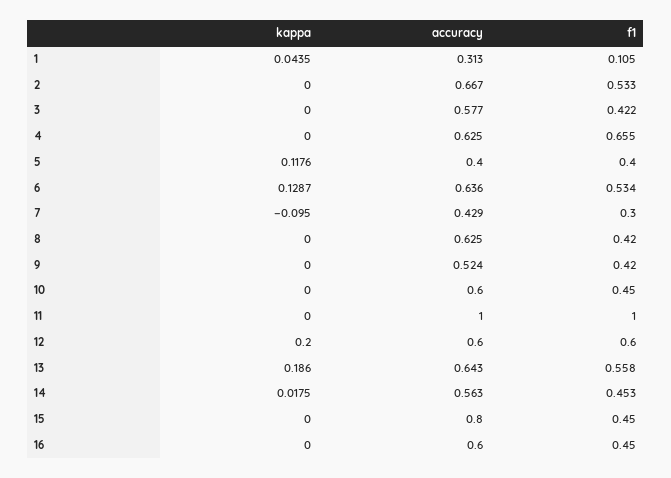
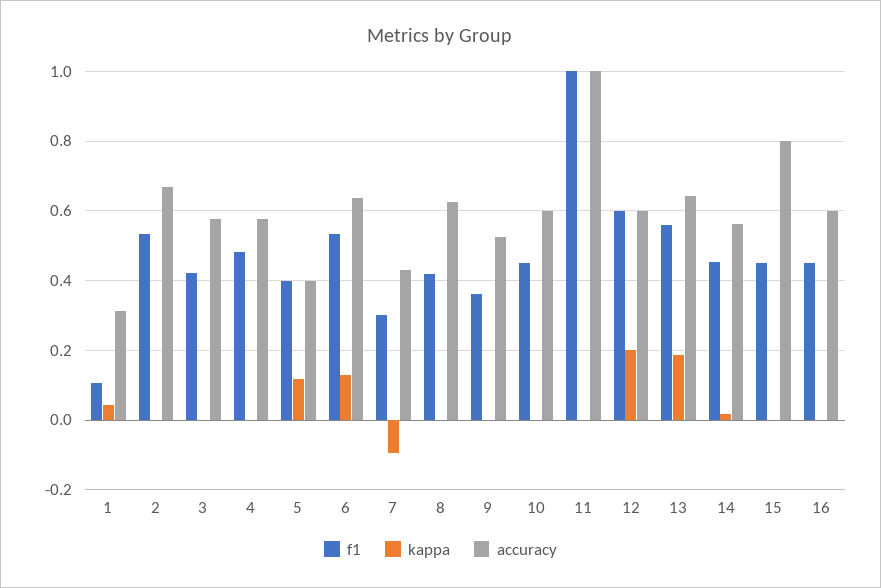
  {
    "kappa": {
      "1": 0.0435,
      "2": 0,
      "3": 0,
      "4": 0,
      "5": 0.1176,
      "6": 0.1287,
      "7": -0.095,
      "8": 0,
      "9": 0,
      "10": 0,
      "11": 0,
      "12": 0.2,
      "13": 0.186,
      "14": 0.0175,
      "15": 0,
      "16": 0
    },
    "accuracy": {
      "1": 0.313,
      "2": 0.667,
      "3": 0.577,
-     "4": 0.625,
+     "4": 0.58,
      "5": 0.4,
      "6": 0.636,
      "7": 0.429,
      "8": 0.625,
      "9": 0.524,
      "10": 0.6,
      "11": 1,
      "12": 0.6,
      "13": 0.643,
      "14": 0.563,
      "15": 0.8,
      "16": 0.6
    },
    "f1": {
      "1": 0.105,
      "2": 0.533,
      "3": 0.422,
-     "4": 0.655,
+     "4": 0.48,
      "5": 0.4,
      "6": 0.534,
      "7": 0.3,
      "8": 0.42,
-     "9": 0.42,
+     "9": 0.36,
      "10": 0.45,
      "11": 1,
      "12": 0.6,
      "13": 0.558,
      "14": 0.453,
      "15": 0.45,
      "16": 0.45
    }
  }

